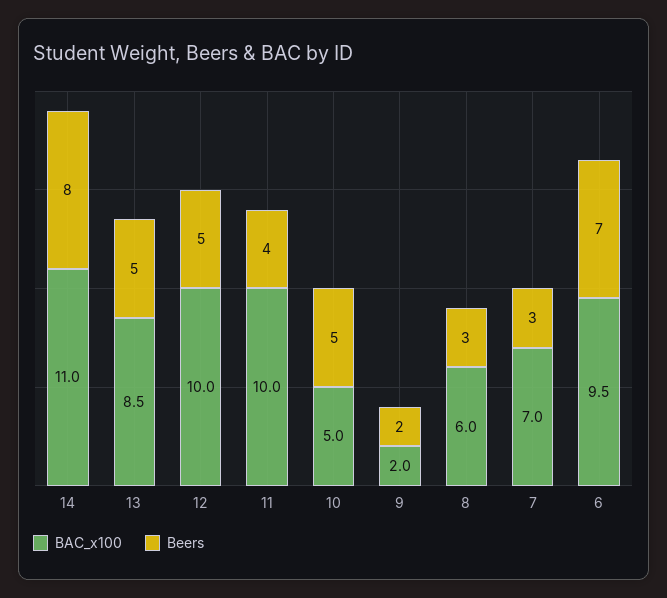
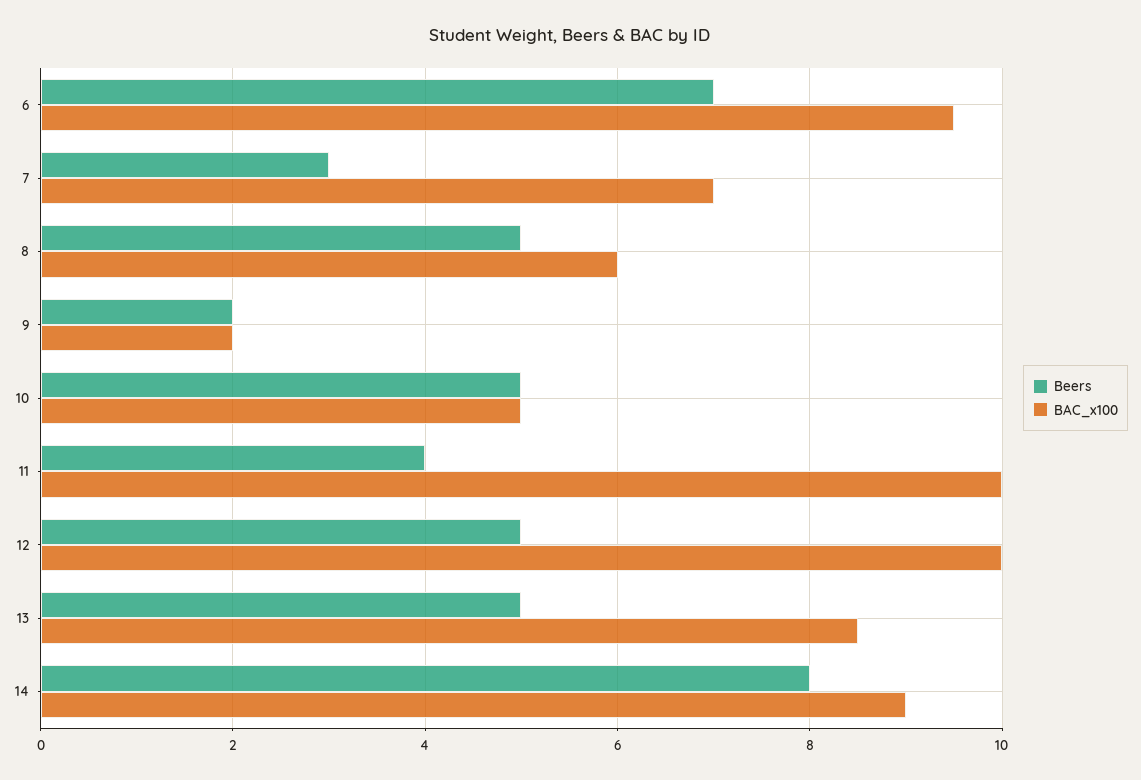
  {
    "BAC_x100": {
-     "14": 11,
+     "14": 9,
      "13": 8.5,
      "12": 10,
      "11": 10,
      "10": 5,
      "9": 2,
      "8": 6,
      "7": 7,
      "6": 9.5
    },
    "Beers": {
      "14": 8,
      "13": 5,
      "12": 5,
      "11": 4,
      "10": 5,
      "9": 2,
-     "8": 3,
+     "8": 5,
      "7": 3,
      "6": 7
    }
  }

